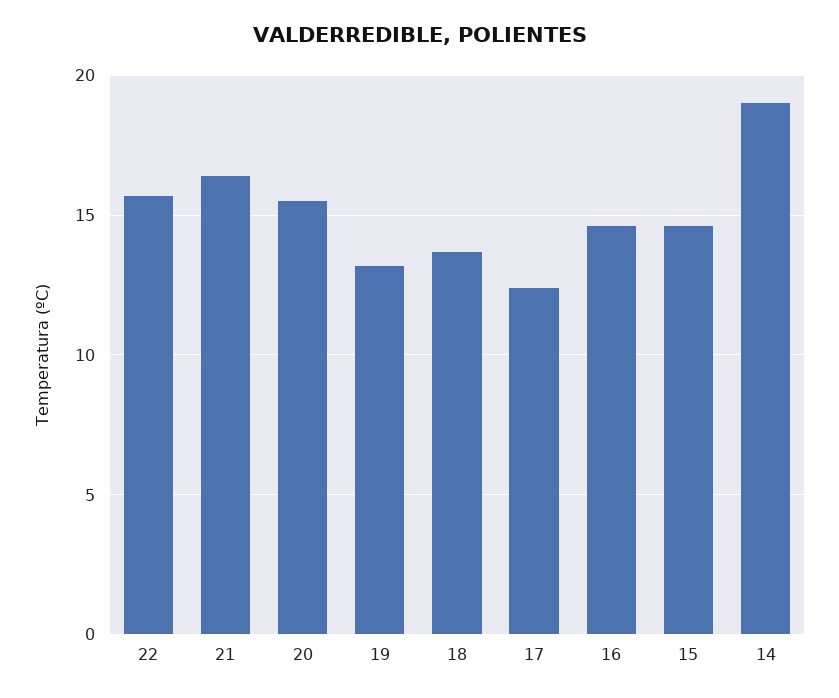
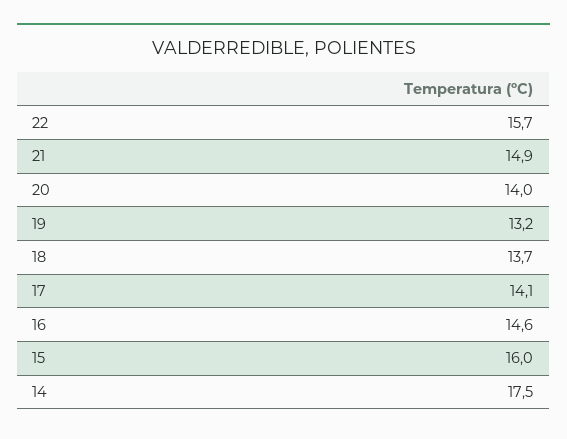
  {
    "22": 15.7,
-   "21": 16.5,
+   "21": 14.9,
-   "20": 15.5,
+   "20": 14,
    "19": 13.2,
    "18": 13.7,
-   "17": 12.5,
+   "17": 14.1,
    "16": 14.6,
-   "15": 14.5,
+   "15": 16,
-   "14": 19
+   "14": 17.5
  }

